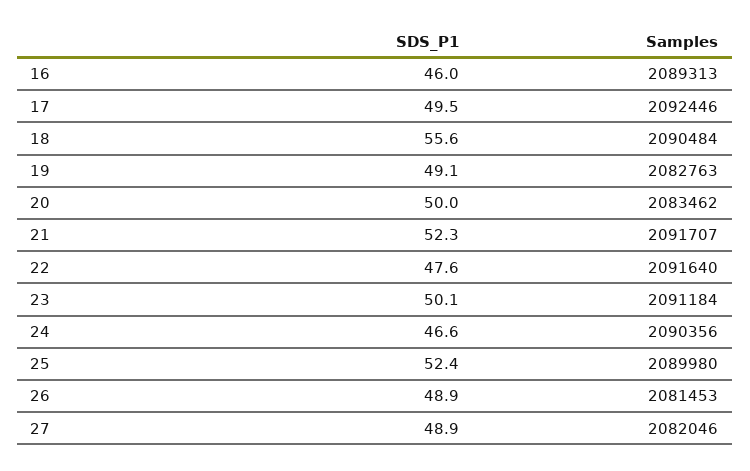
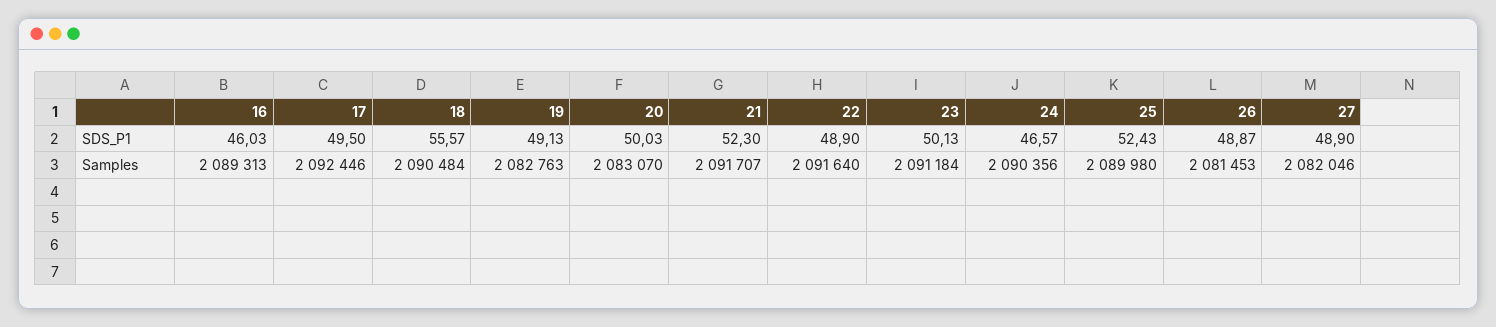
  {
    "SDS_P1": {
      "16": 46.03,
      "17": 49.5,
      "18": 55.57,
      "19": 49.13,
      "20": 50.03,
      "21": 52.3,
-     "22": 47.6,
+     "22": 48.9,
      "23": 50.13,
      "24": 46.57,
      "25": 52.43,
      "26": 48.87,
      "27": 48.9
    },
    "Samples": {
      "16": 2089313,
      "17": 2092446,
      "18": 2090484,
      "19": 2082763,
-     "20": 2083462,
+     "20": 2083070,
      "21": 2091707,
      "22": 2091640,
      "23": 2091184,
      "24": 2090356,
      "25": 2089980,
      "26": 2081453,
      "27": 2082046
    }
  }

